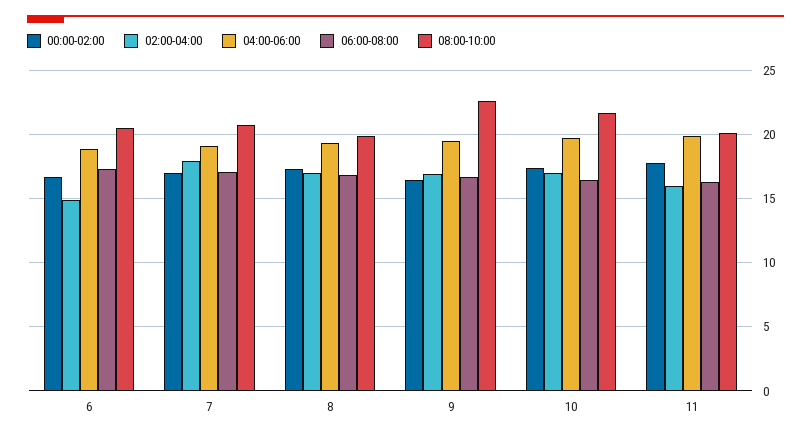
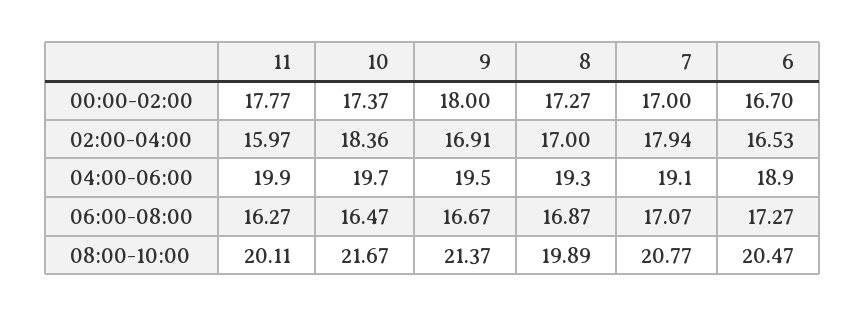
  {
    "00:00-02:00": {
      "6": 16.7,
      "7": 17,
      "8": 17.27,
-     "9": 16.5,
+     "9": 18,
      "10": 17.37,
      "11": 17.77
    },
    "02:00-04:00": {
-     "6": 15,
+     "6": 16.53,
      "7": 17.94,
      "8": 17,
      "9": 16.91,
-     "10": 17,
+     "10": 18.36,
      "11": 15.97
    },
    "04:00-06:00": {
      "6": 18.9,
      "7": 19.1,
      "8": 19.3,
      "9": 19.5,
      "10": 19.7,
      "11": 19.9
    },
    "06:00-08:00": {
      "6": 17.27,
      "7": 17.07,
      "8": 16.87,
      "9": 16.67,
      "10": 16.47,
      "11": 16.27
    },
    "08:00-10:00": {
      "6": 20.47,
      "7": 20.77,
      "8": 19.89,
-     "9": 22.5,
+     "9": 21.37,
      "10": 21.67,
      "11": 20.11
    }
  }

